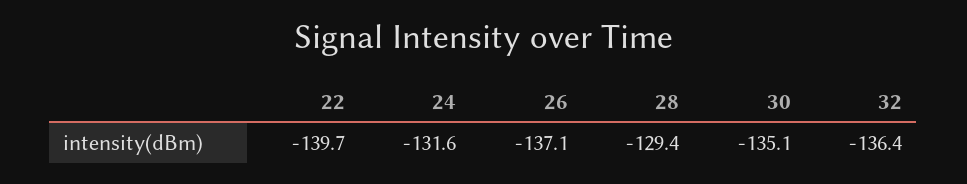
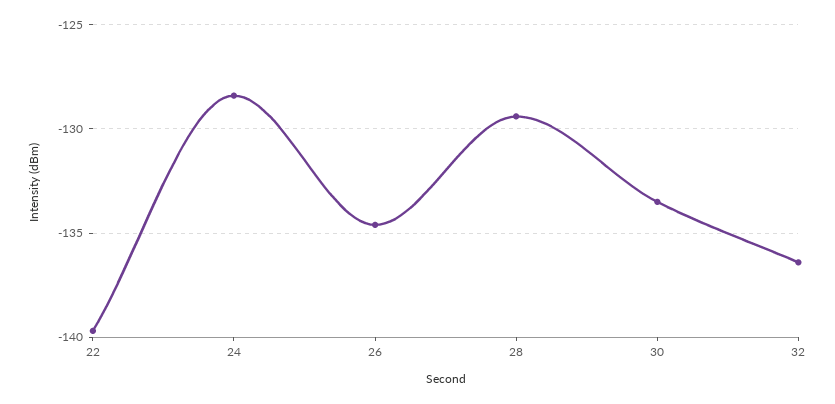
  {
    "22": -139.7,
-   "24": -131.6,
+   "24": -128.5,
-   "26": -137.1,
+   "26": -134.5,
    "28": -129.4,
-   "30": -135.1,
+   "30": -133.5,
    "32": -136.4
  }

